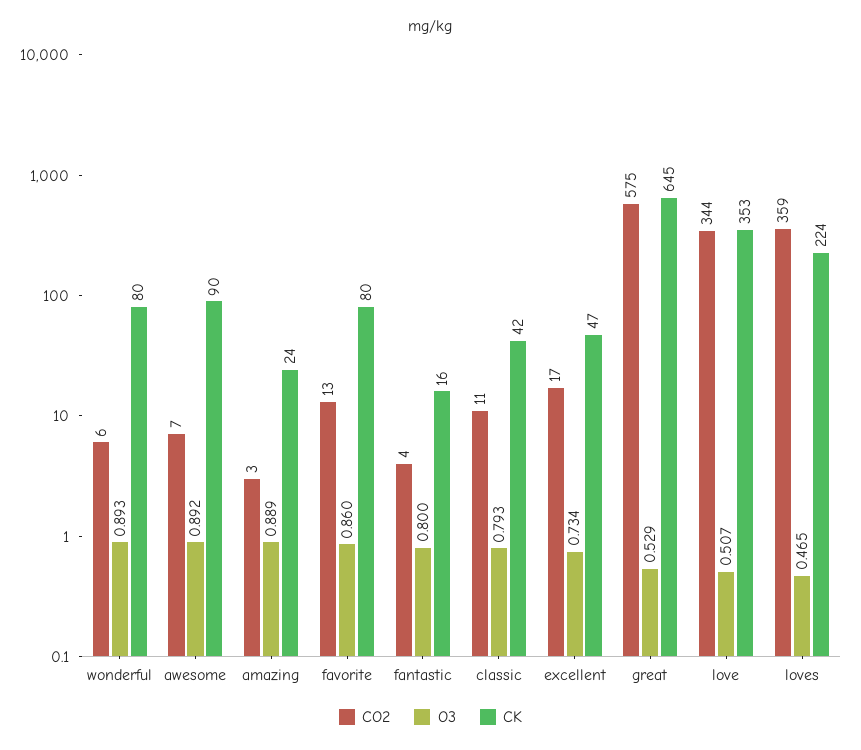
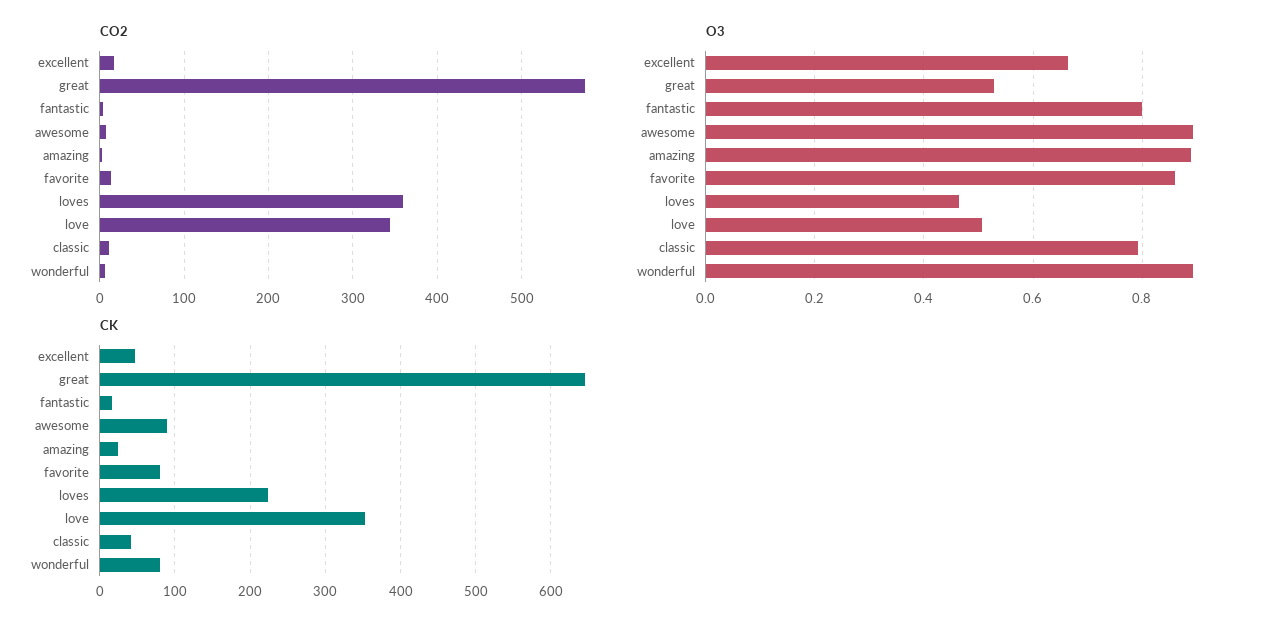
  {
    "CO2": {
      "wonderful": 6,
      "awesome": 7,
      "amazing": 3,
      "favorite": 13,
      "fantastic": 4,
      "classic": 11,
      "excellent": 17,
      "great": 575,
      "love": 344,
      "loves": 359
    },
    "O3": {
      "wonderful": 0.893,
      "awesome": 0.892,
      "amazing": 0.889,
      "favorite": 0.86,
      "fantastic": 0.8,
      "classic": 0.793,
-     "excellent": 0.734,
+     "excellent": 0.66,
      "great": 0.529,
      "love": 0.507,
      "loves": 0.465
    },
    "CK": {
      "wonderful": 80,
      "awesome": 90,
      "amazing": 24,
      "favorite": 80,
      "fantastic": 16,
      "classic": 42,
      "excellent": 47,
      "great": 645,
      "love": 353,
      "loves": 224
    }
  }

